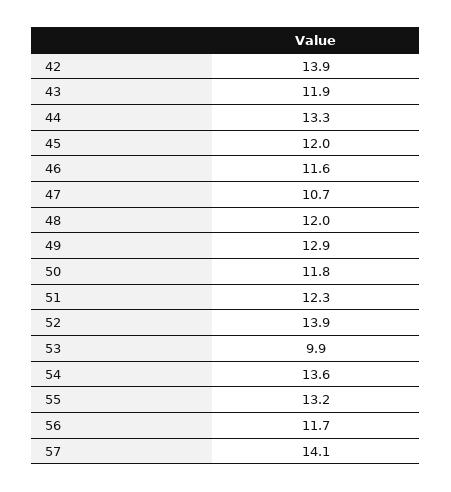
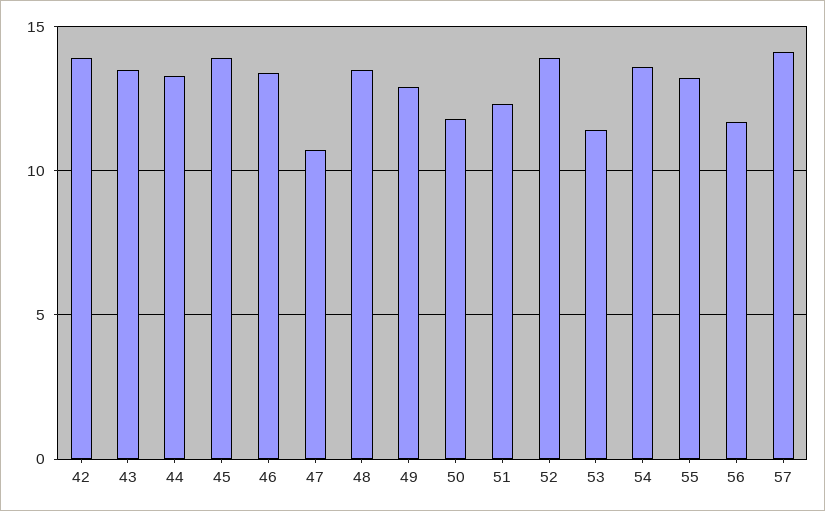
  {
    "42": 13.9,
-   "43": 11.9,
+   "43": 13.5,
    "44": 13.3,
-   "45": 12,
+   "45": 14,
-   "46": 11.6,
+   "46": 13.5,
    "47": 10.7,
-   "48": 12,
+   "48": 13.5,
    "49": 12.9,
    "50": 11.8,
    "51": 12.3,
    "52": 13.9,
-   "53": 9.9,
+   "53": 11.5,
    "54": 13.6,
    "55": 13.2,
    "56": 11.7,
    "57": 14.1
  }

